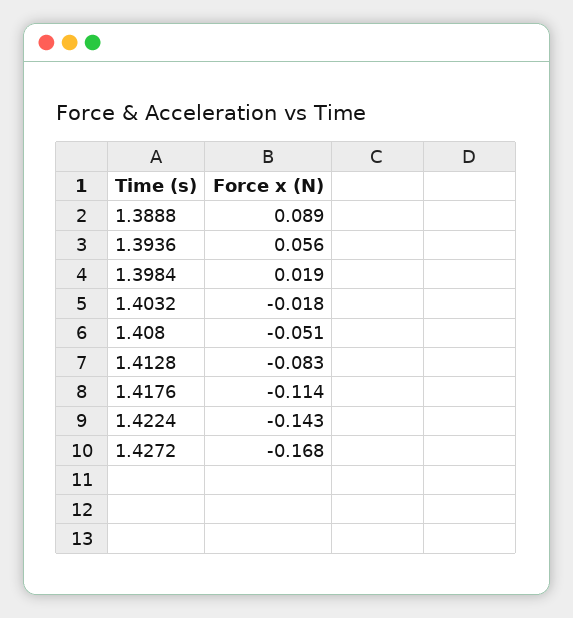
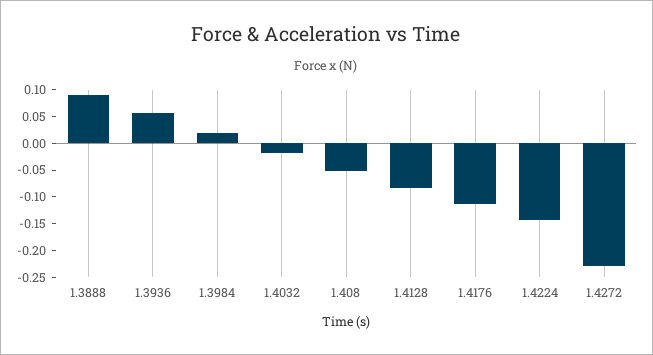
  {
    "1.3888": 0.089,
    "1.3936": 0.056,
    "1.3984": 0.019,
    "1.4032": -0.018,
    "1.408": -0.051,
    "1.4128": -0.083,
    "1.4176": -0.114,
    "1.4224": -0.143,
-   "1.4272": -0.168
+   "1.4272": -0.225
  }

